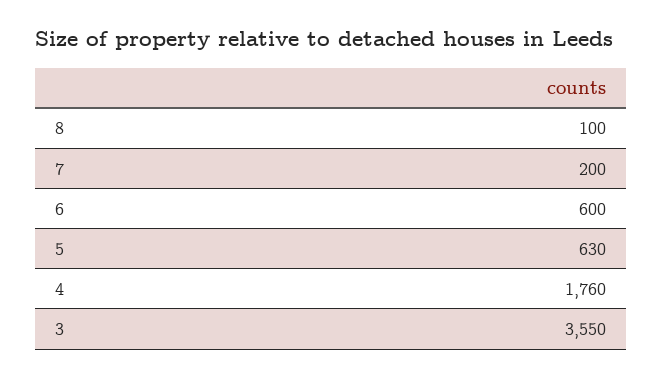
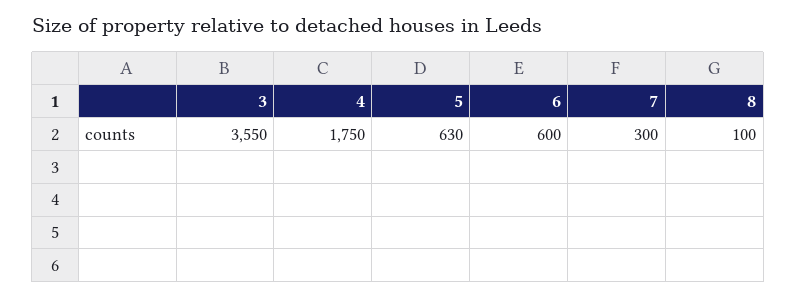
  {
    "8": 100,
-   "7": 200,
+   "7": 300,
    "6": 600,
    "5": 630,
-   "4": 1760,
+   "4": 1750,
    "3": 3550
  }

